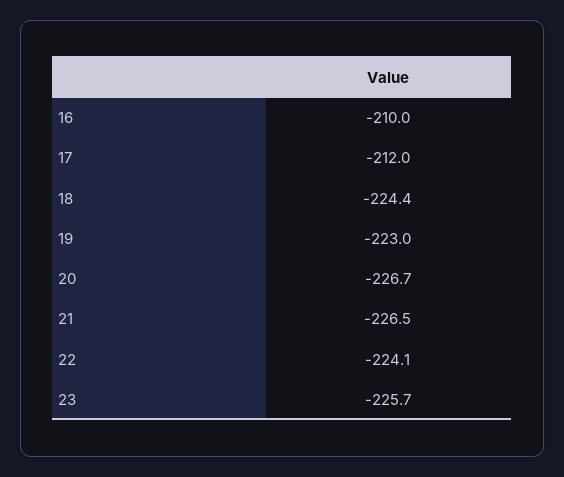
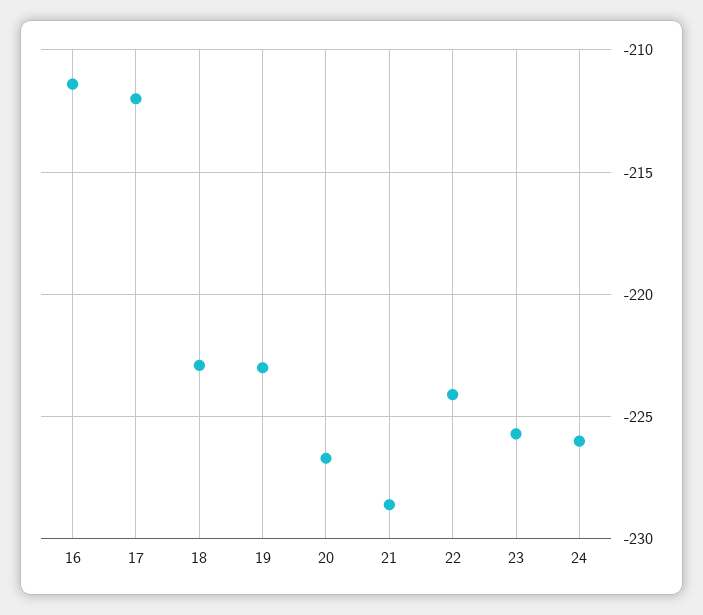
  {
-   "16": -210,
+   "16": -211.5,
    "17": -212,
-   "18": -224.4,
+   "18": -223,
    "19": -223,
    "20": -226.7,
-   "21": -226.5,
+   "21": -228.5,
    "22": -224.1,
-   "23": -225.7
+   "23": -225.7,
+   "24": -226
  }

